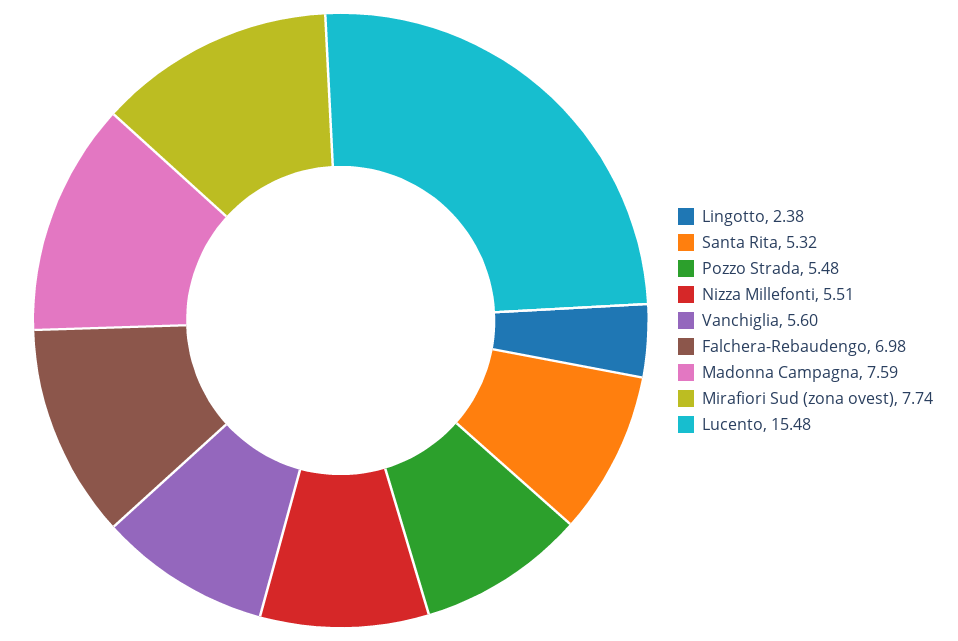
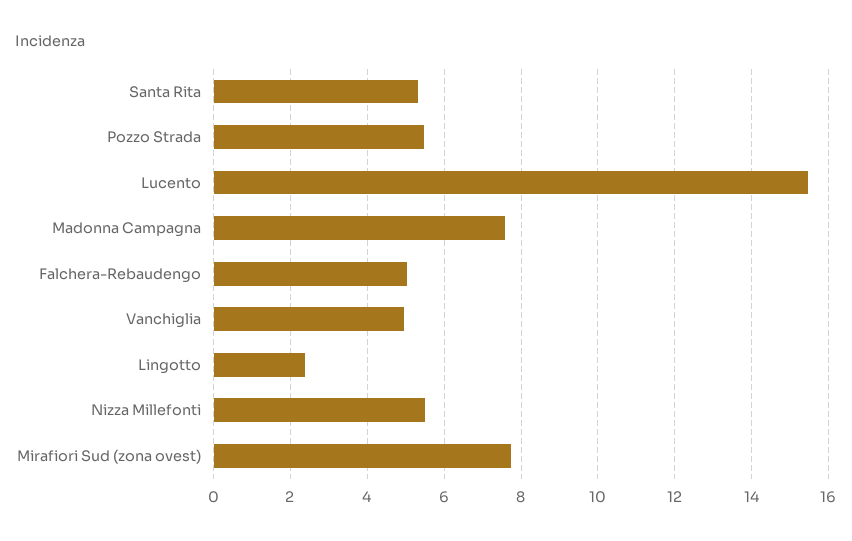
  {
    "Lingotto": 2.38,
    "Santa Rita": 5.32,
    "Pozzo Strada": 5.48,
    "Nizza Millefonti": 5.51,
-   "Vanchiglia": 5.6,
+   "Vanchiglia": 5,
-   "Falchera-Rebaudengo": 6.98,
+   "Falchera-Rebaudengo": 5,
    "Madonna Campagna": 7.59,
    "Mirafiori Sud (zona ovest)": 7.74,
    "Lucento": 15.48
  }

